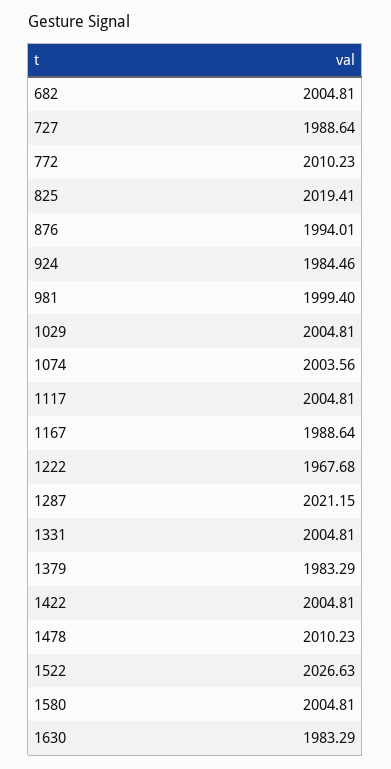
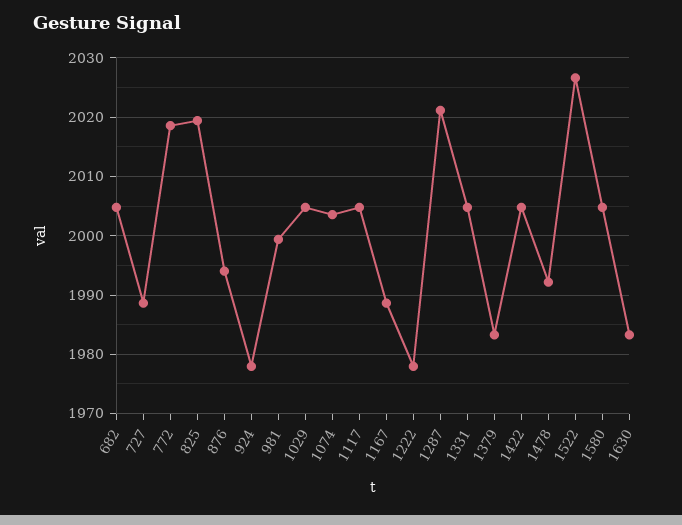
  {
    "682": 2004.81,
    "727": 1988.64,
-   "772": 2010.23,
+   "772": 2018,
    "825": 2019.41,
    "876": 1994.01,
-   "924": 1984.46,
+   "924": 1978,
    "981": 1999.4,
    "1029": 2004.81,
    "1074": 2003.56,
    "1117": 2004.81,
    "1167": 1988.64,
-   "1222": 1967.68,
+   "1222": 1978,
    "1287": 2021.15,
    "1331": 2004.81,
    "1379": 1983.29,
    "1422": 2004.81,
-   "1478": 2010.23,
+   "1478": 1992,
    "1522": 2026.63,
    "1580": 2004.81,
    "1630": 1983.29
  }

